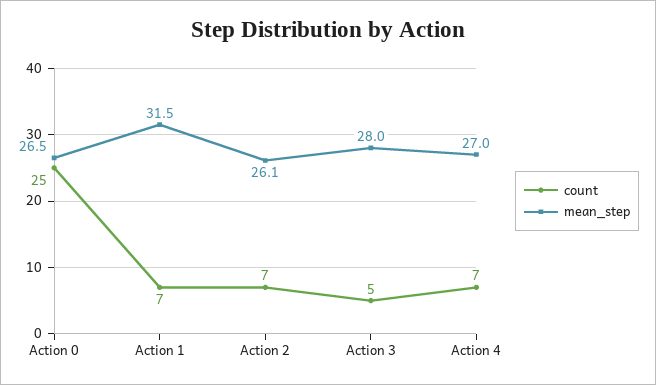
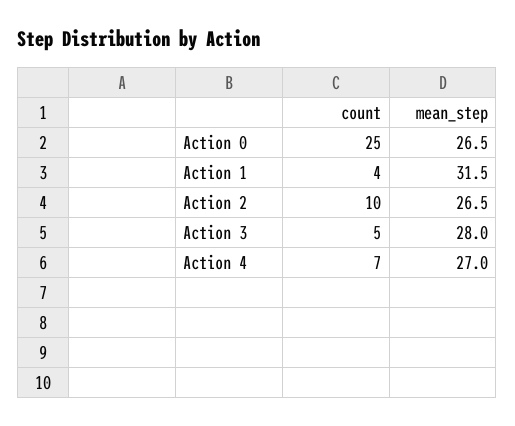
  {
    "count": {
      "Action 0": 25,
-     "Action 1": 7,
+     "Action 1": 4,
-     "Action 2": 7,
+     "Action 2": 10,
      "Action 3": 5,
      "Action 4": 7
    },
    "mean_step": {
      "Action 0": 26.5,
      "Action 1": 31.5,
-     "Action 2": 26.1,
+     "Action 2": 26.5,
      "Action 3": 28,
      "Action 4": 27
    }
  }

